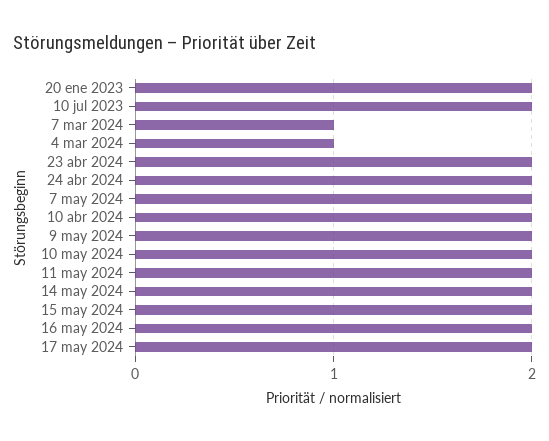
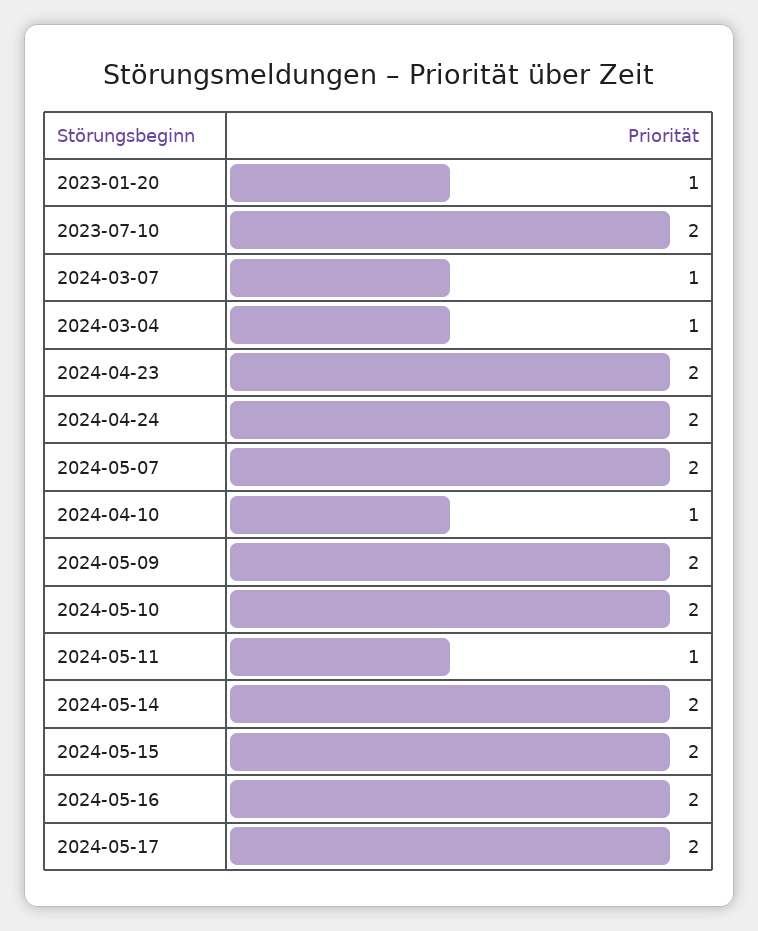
  {
-   "20 ene 2023": 2,
+   "20 ene 2023": 1,
    "10 jul 2023": 2,
    "7 mar 2024": 1,
    "4 mar 2024": 1,
    "23 abr 2024": 2,
    "24 abr 2024": 2,
    "7 may 2024": 2,
-   "10 abr 2024": 2,
+   "10 abr 2024": 1,
    "9 may 2024": 2,
    "10 may 2024": 2,
-   "11 may 2024": 2,
+   "11 may 2024": 1,
    "14 may 2024": 2,
    "15 may 2024": 2,
    "16 may 2024": 2,
    "17 may 2024": 2
  }

